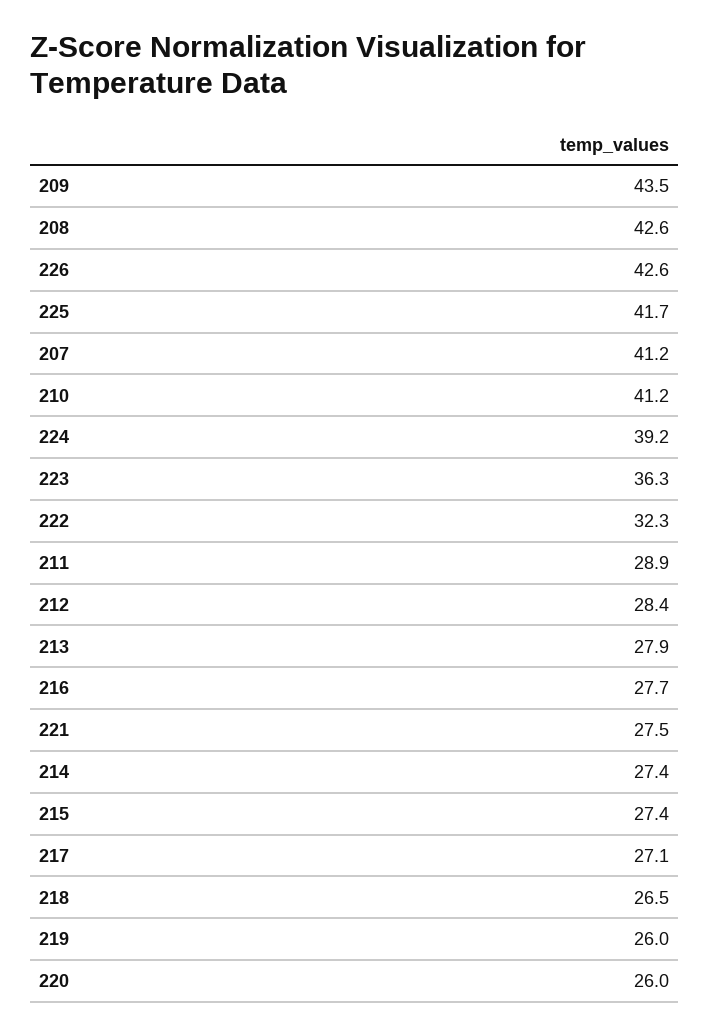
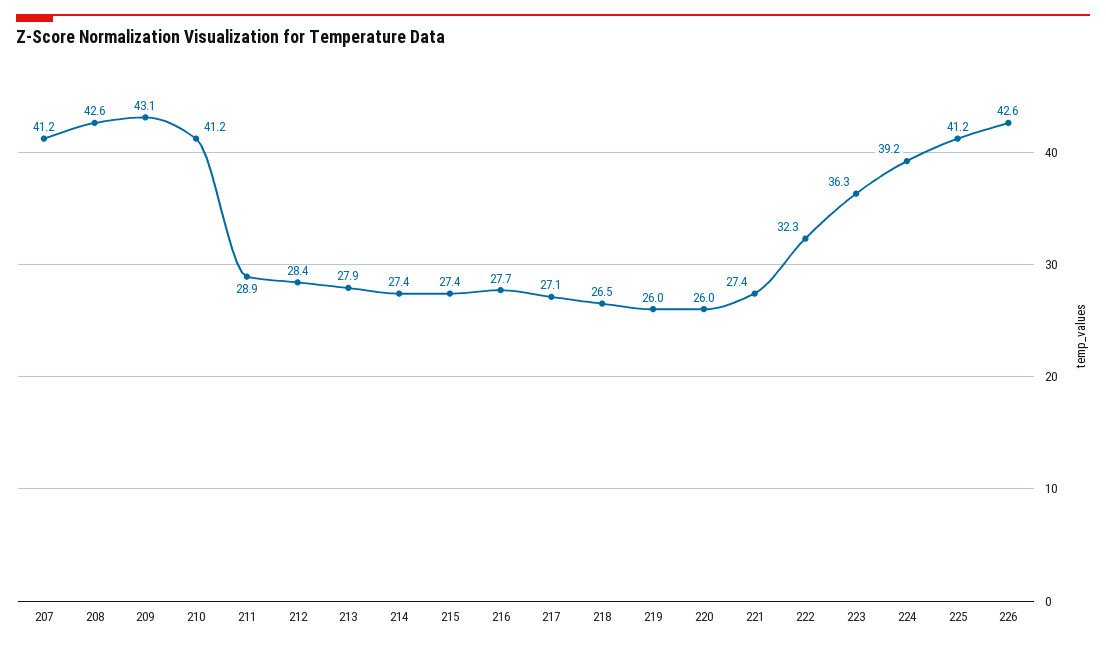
  {
-   "209": 43.5,
+   "209": 43.1,
    "208": 42.6,
    "226": 42.6,
-   "225": 41.7,
+   "225": 41.2,
    "207": 41.2,
    "210": 41.2,
    "224": 39.2,
    "223": 36.3,
    "222": 32.3,
    "211": 28.9,
    "212": 28.4,
    "213": 27.9,
    "216": 27.7,
-   "221": 27.5,
+   "221": 27.4,
    "214": 27.4,
    "215": 27.4,
    "217": 27.1,
    "218": 26.5,
    "219": 26,
    "220": 26
  }

